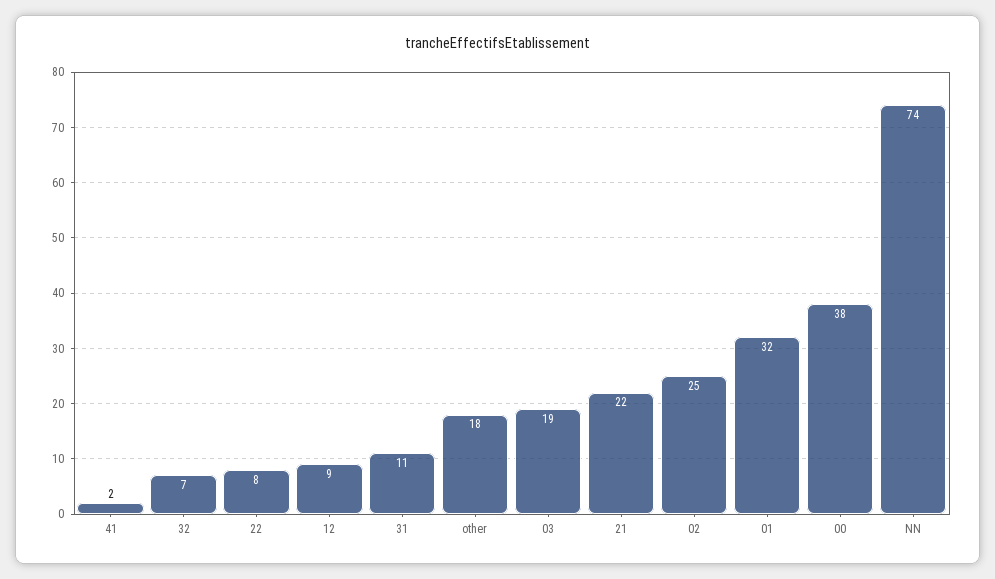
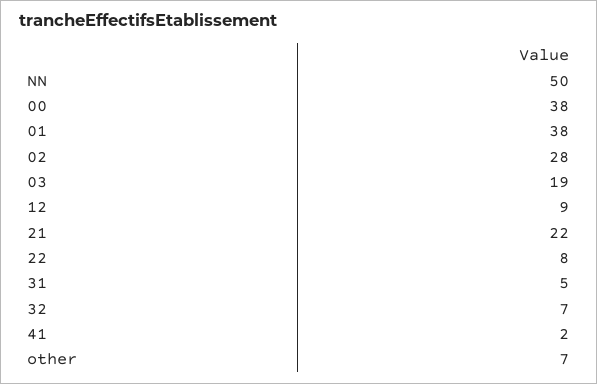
  {
    "41": 2,
    "32": 7,
    "22": 8,
    "12": 9,
-   "31": 11,
+   "31": 5,
-   "other": 18,
+   "other": 7,
    "03": 19,
    "21": 22,
-   "02": 25,
+   "02": 28,
-   "01": 32,
+   "01": 38,
    "00": 38,
-   "NN": 74
+   "NN": 50
  }

